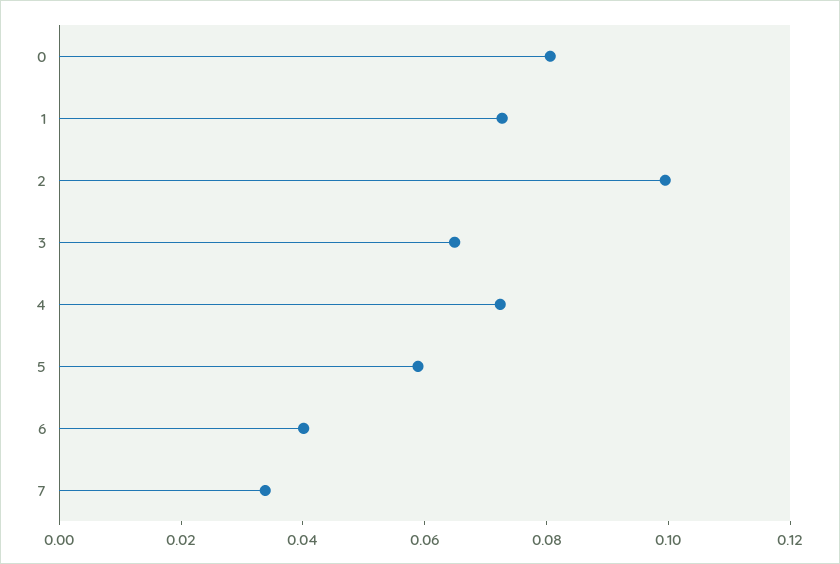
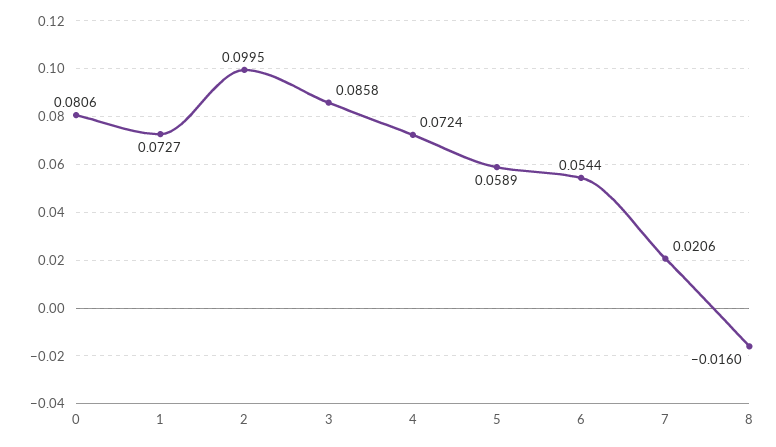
  {
    "0": 0.0806,
    "1": 0.0727,
    "2": 0.0995,
-   "3": 0.065,
+   "3": 0.0858,
    "4": 0.0724,
    "5": 0.0589,
-   "6": 0.04,
+   "6": 0.0544,
-   "7": 0.035
+   "7": 0.0206,
+   "8": -0.016
  }

